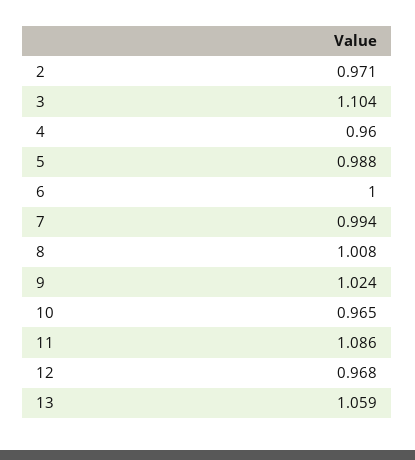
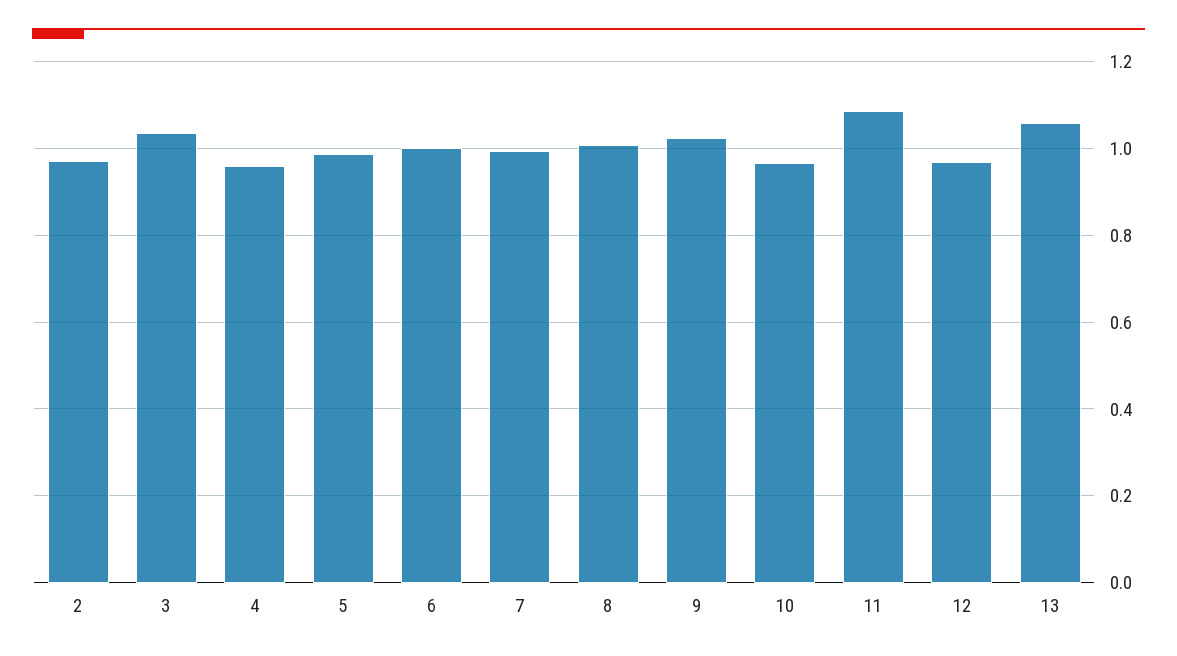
  {
    "2": 0.971,
-   "3": 1.104,
+   "3": 1.04,
    "4": 0.96,
    "5": 0.988,
    "6": 1,
    "7": 0.994,
    "8": 1.008,
    "9": 1.024,
    "10": 0.965,
    "11": 1.086,
    "12": 0.968,
    "13": 1.059
  }

